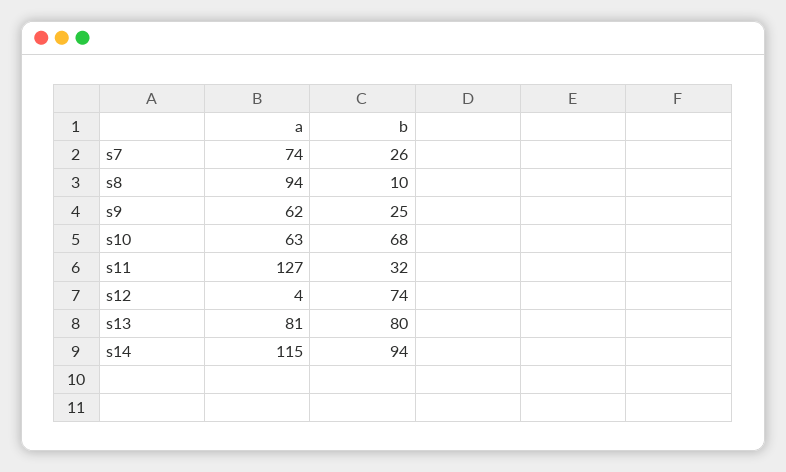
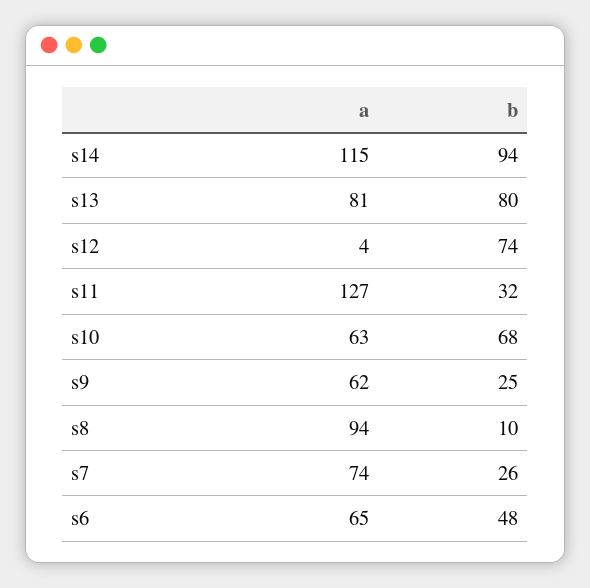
  {
    "a": {
      "s7": 74,
      "s8": 94,
      "s9": 62,
      "s10": 63,
      "s11": 127,
      "s12": 4,
      "s13": 81,
-     "s14": 115
+     "s14": 115,
+     "s6": 65
    },
    "b": {
      "s7": 26,
      "s8": 10,
      "s9": 25,
      "s10": 68,
      "s11": 32,
      "s12": 74,
      "s13": 80,
-     "s14": 94
+     "s14": 94,
+     "s6": 48
    }
  }

